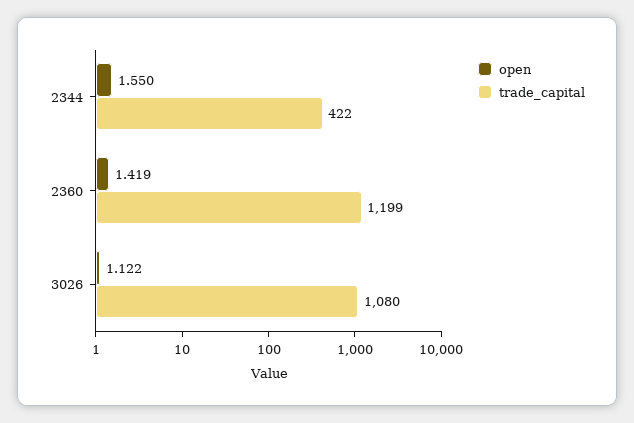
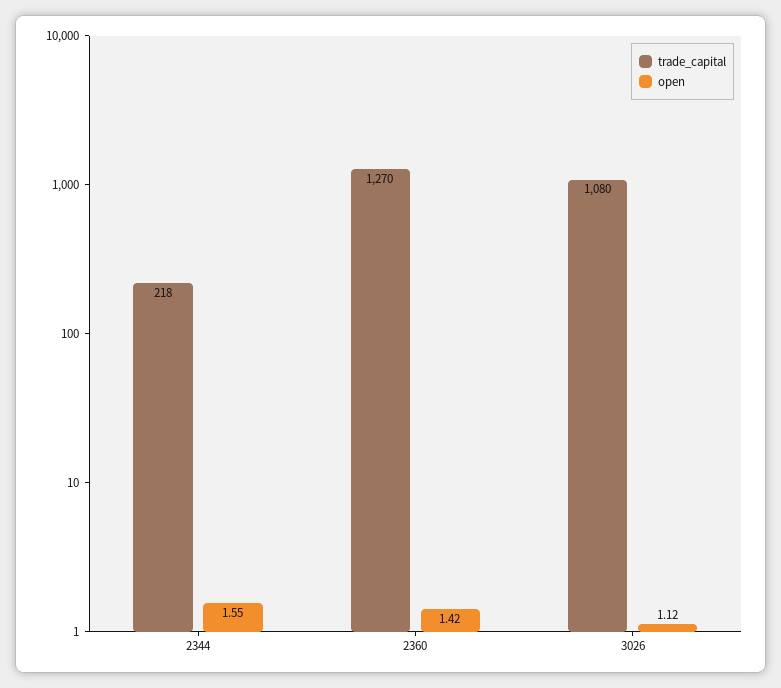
  {
    "open": {
      "2344": 1.55,
      "2360": 1.419,
      "3026": 1.122
    },
    "trade_capital": {
-     "2344": 422,
+     "2344": 218,
-     "2360": 1199,
+     "2360": 1270,
      "3026": 1080
    }
  }

